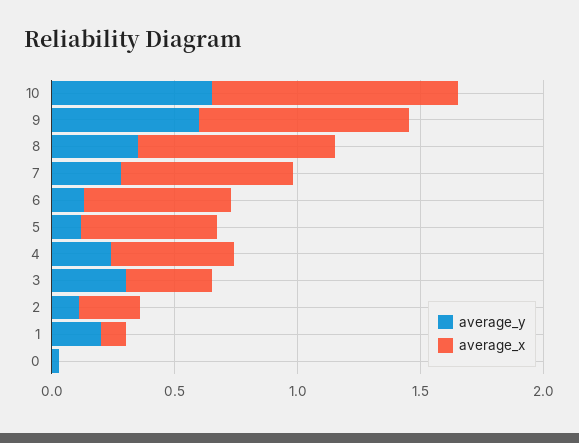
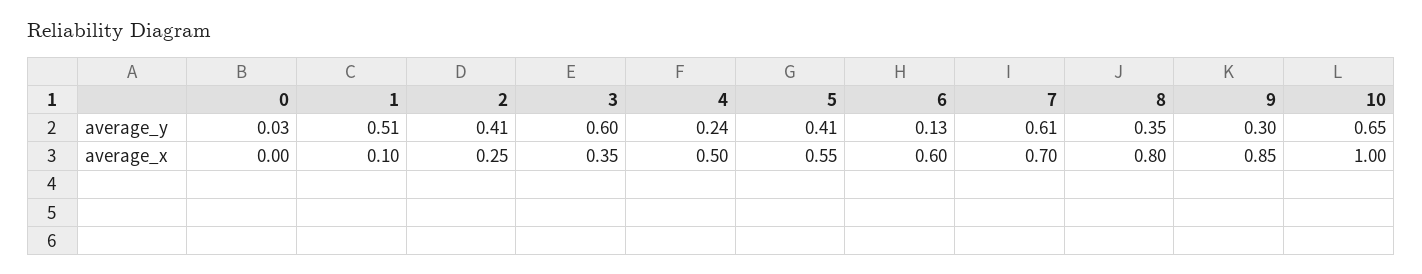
  {
    "average_y": {
      "10": 0.65,
-     "9": 0.6,
+     "9": 0.3,
      "8": 0.35,
-     "7": 0.3,
+     "7": 0.61,
      "6": 0.13,
-     "5": 0.1,
+     "5": 0.41,
      "4": 0.24,
-     "3": 0.3,
+     "3": 0.6,
-     "2": 0.1,
+     "2": 0.41,
-     "1": 0.2,
+     "1": 0.51,
      "0": 0.03
    },
    "average_x": {
      "10": 1,
      "9": 0.85,
      "8": 0.8,
      "7": 0.7,
      "6": 0.6,
      "5": 0.55,
      "4": 0.5,
      "3": 0.35,
      "2": 0.25,
      "1": 0.1,
      "0": 0
    }
  }

